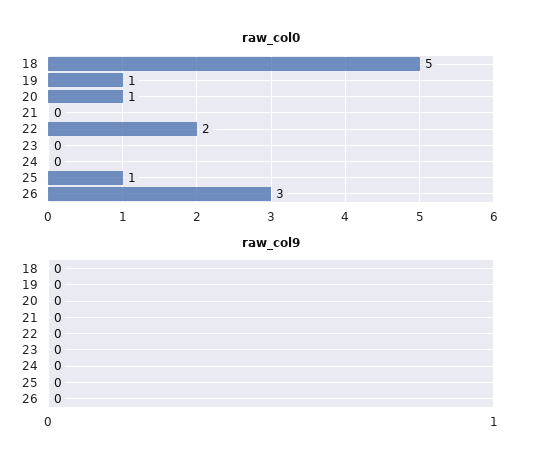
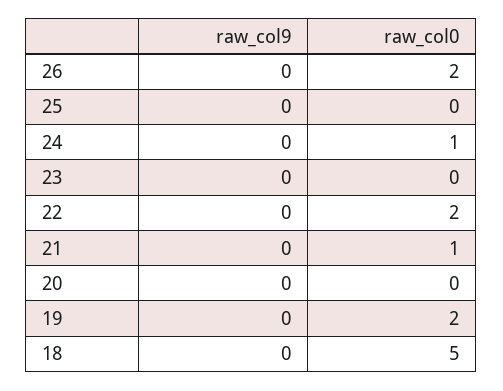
  {
    "raw_col0": {
      "18": 5,
-     "19": 1,
+     "19": 2,
-     "20": 1,
+     "20": 0,
-     "21": 0,
+     "21": 1,
      "22": 2,
      "23": 0,
-     "24": 0,
+     "24": 1,
-     "25": 1,
+     "25": 0,
-     "26": 3
+     "26": 2
    },
    "raw_col9": {
      "18": 0,
      "19": 0,
      "20": 0,
      "21": 0,
      "22": 0,
      "23": 0,
      "24": 0,
      "25": 0,
      "26": 0
    }
  }

